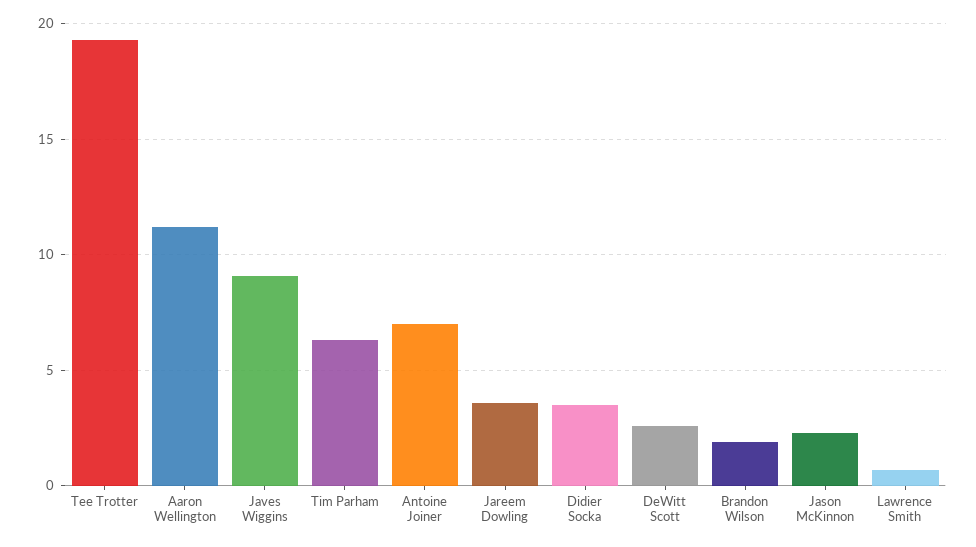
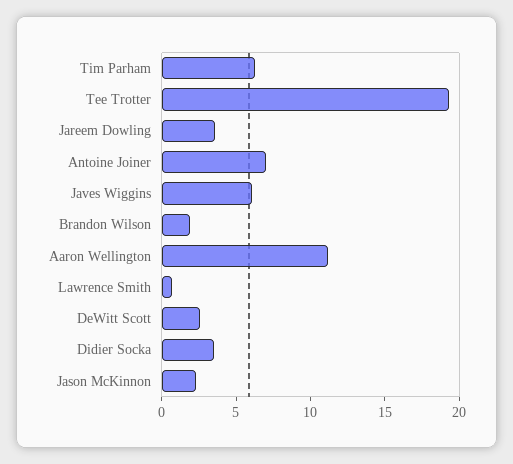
  {
    "Tee Trotter": 19.5,
    "Aaron Wellington": 11,
-   "Javes Wiggins": 9,
+   "Javes Wiggins": 6,
    "Tim Parham": 6.5,
    "Antoine Joiner": 7,
    "Jareem Dowling": 3.5,
    "Didier Socka": 3.5,
    "DeWitt Scott": 2.5,
    "Brandon Wilson": 2,
    "Jason McKinnon": 2.5,
    "Lawrence Smith": 0.5
  }

